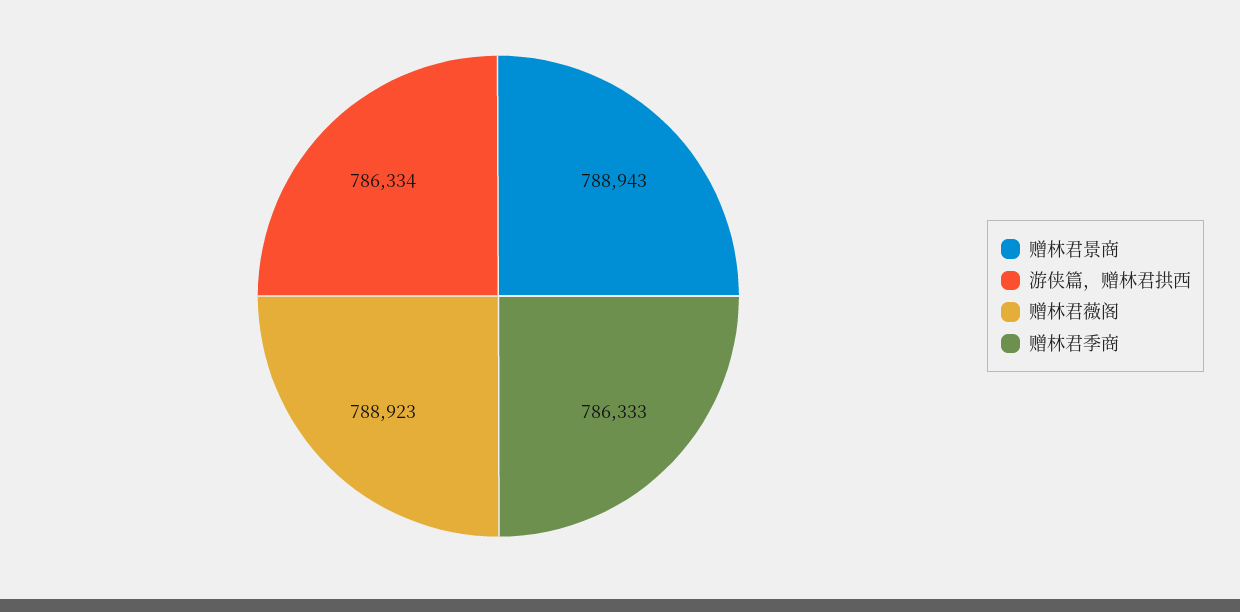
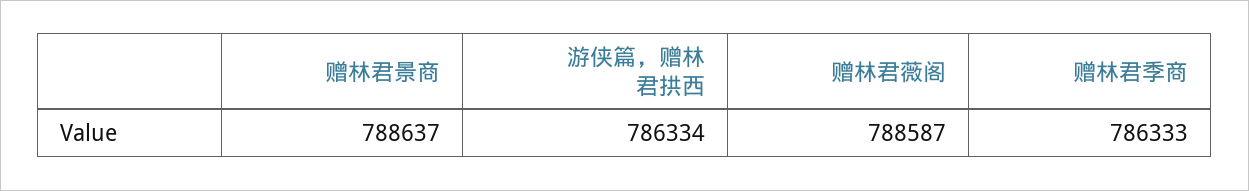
  {
-   "赠林君景商": 788943,
+   "赠林君景商": 788637,
    "游侠篇，赠林君拱西": 786334,
-   "赠林君薇阁": 788923,
+   "赠林君薇阁": 788587,
    "赠林君季商": 786333
  }

